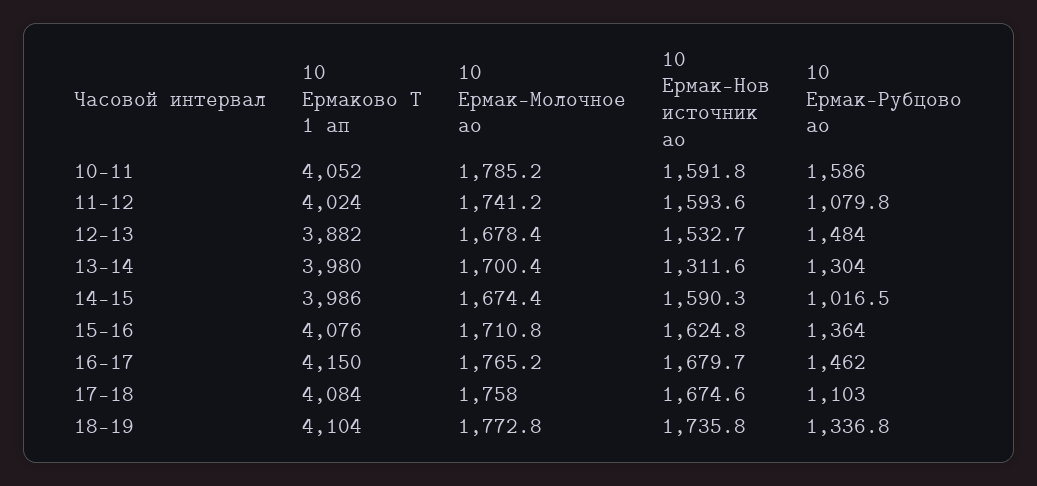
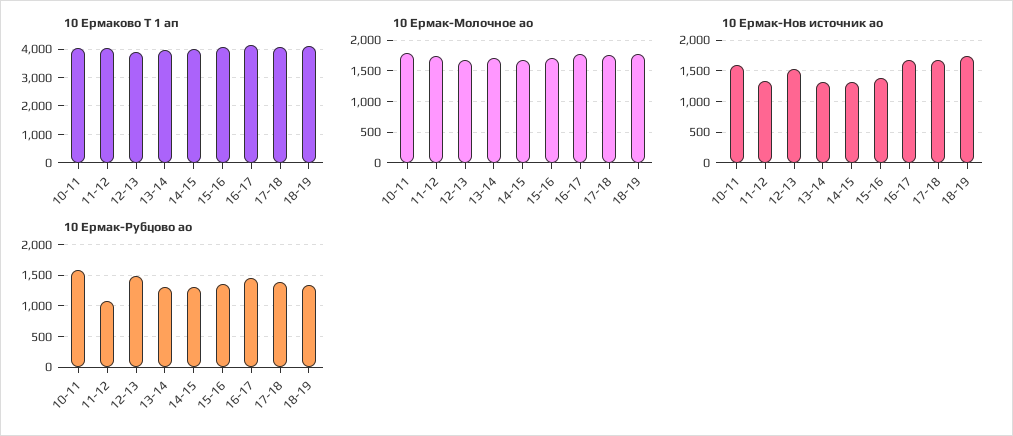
  {
    "10 Ермаково Т 1 ап": {
      "10-11": 4052,
      "11-12": 4024,
      "12-13": 3882,
      "13-14": 3980,
      "14-15": 3986,
      "15-16": 4076,
      "16-17": 4150,
      "17-18": 4084,
      "18-19": 4104
    },
    "10 Ермак-Молочное ао": {
      "10-11": 1785.2,
      "11-12": 1741.2,
      "12-13": 1678.4,
      "13-14": 1700.4,
      "14-15": 1674.4,
      "15-16": 1710.8,
      "16-17": 1765.2,
      "17-18": 1758,
      "18-19": 1772.8
    },
    "10 Ермак-Нов источник ао": {
      "10-11": 1591.8,
-     "11-12": 1593.6,
+     "11-12": 1300,
      "12-13": 1532.7,
      "13-14": 1311.6,
-     "14-15": 1590.3,
+     "14-15": 1300,
-     "15-16": 1624.8,
+     "15-16": 1400,
      "16-17": 1679.7,
      "17-18": 1674.6,
      "18-19": 1735.8
    },
    "10 Ермак-Рубцово ао": {
      "10-11": 1586,
      "11-12": 1079.8,
      "12-13": 1484,
      "13-14": 1304,
-     "14-15": 1016.5,
+     "14-15": 1300,
      "15-16": 1364,
      "16-17": 1462,
-     "17-18": 1103,
+     "17-18": 1400,
      "18-19": 1336.8
    }
  }

